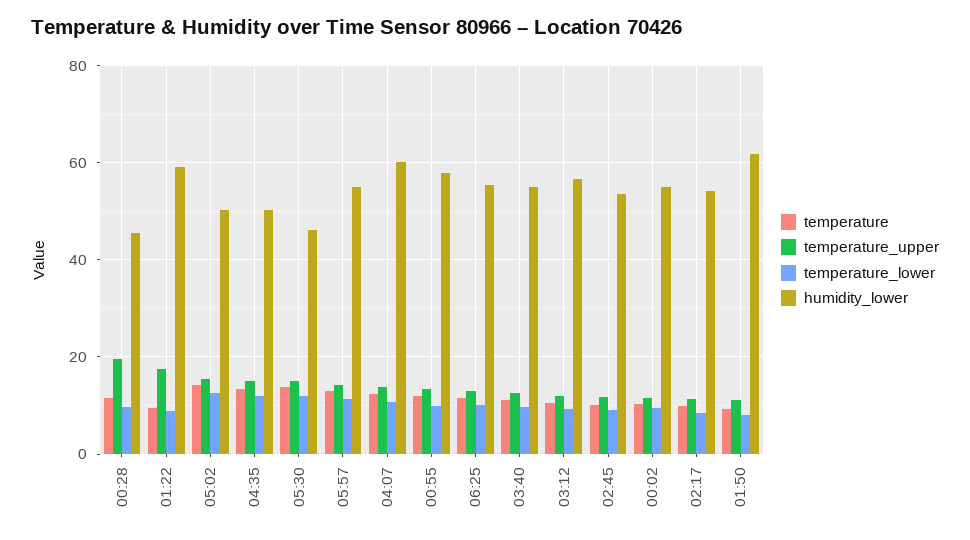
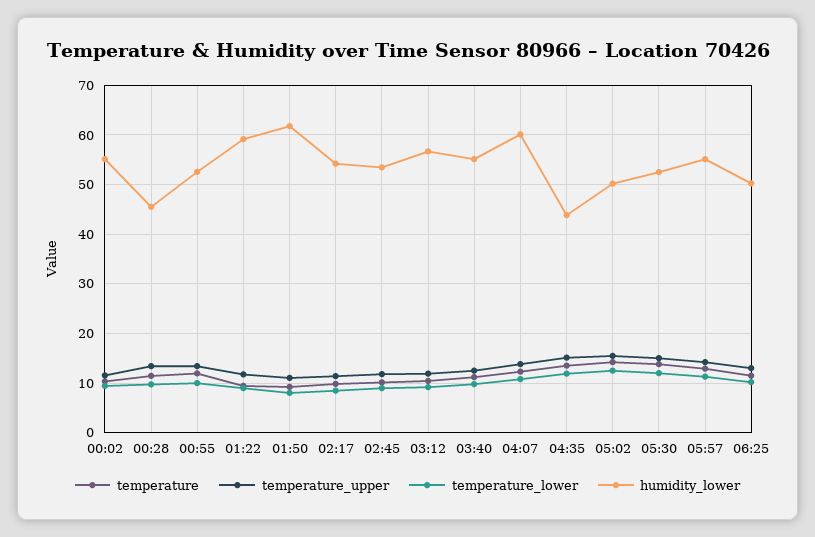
  {
    "temperature": {
      "00:28": 12,
      "01:22": 10,
      "05:02": 14,
      "04:35": 14,
      "05:30": 14,
      "05:57": 12,
      "04:07": 12,
      "00:55": 12,
      "06:25": 12,
      "03:40": 12,
      "03:12": 10,
      "02:45": 10,
      "00:02": 10,
      "02:17": 10,
      "01:50": 10
    },
    "temperature_upper": {
-     "00:28": 20,
+     "00:28": 14,
-     "01:22": 18,
+     "01:22": 12,
      "05:02": 16,
      "04:35": 16,
      "05:30": 16,
      "05:57": 14,
      "04:07": 14,
      "00:55": 14,
      "06:25": 14,
      "03:40": 12,
      "03:12": 12,
      "02:45": 12,
      "00:02": 12,
      "02:17": 12,
      "01:50": 12
    },
    "temperature_lower": {
      "00:28": 10,
      "01:22": 8,
      "05:02": 12,
      "04:35": 12,
      "05:30": 12,
      "05:57": 12,
      "04:07": 10,
      "00:55": 10,
      "06:25": 10,
      "03:40": 10,
      "03:12": 10,
      "02:45": 10,
      "00:02": 10,
      "02:17": 8,
      "01:50": 8
    },
    "humidity_lower": {
      "00:28": 46,
      "01:22": 60,
      "05:02": 50,
-     "04:35": 50,
+     "04:35": 44,
-     "05:30": 46,
+     "05:30": 52,
      "05:57": 56,
      "04:07": 60,
-     "00:55": 58,
+     "00:55": 52,
-     "06:25": 56,
+     "06:25": 50,
      "03:40": 56,
      "03:12": 56,
      "02:45": 54,
      "00:02": 56,
      "02:17": 54,
      "01:50": 62
    }
  }

